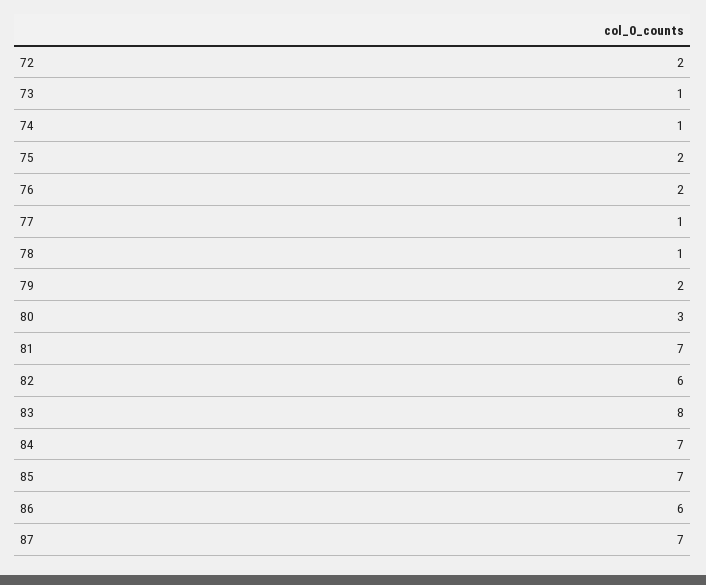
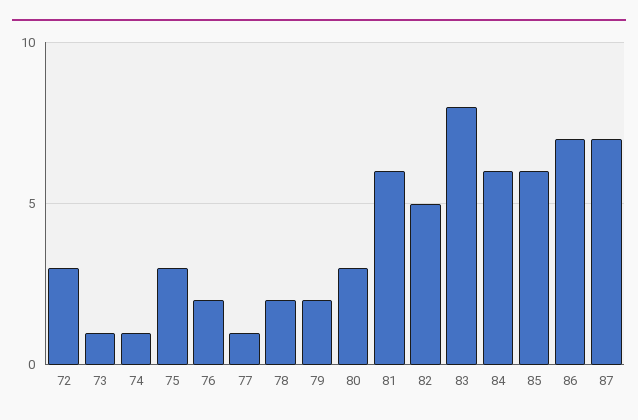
  {
-   "72": 2,
+   "72": 3,
    "73": 1,
    "74": 1,
-   "75": 2,
+   "75": 3,
    "76": 2,
    "77": 1,
-   "78": 1,
+   "78": 2,
    "79": 2,
    "80": 3,
-   "81": 7,
+   "81": 6,
-   "82": 6,
+   "82": 5,
    "83": 8,
-   "84": 7,
+   "84": 6,
-   "85": 7,
+   "85": 6,
-   "86": 6,
+   "86": 7,
    "87": 7
  }

